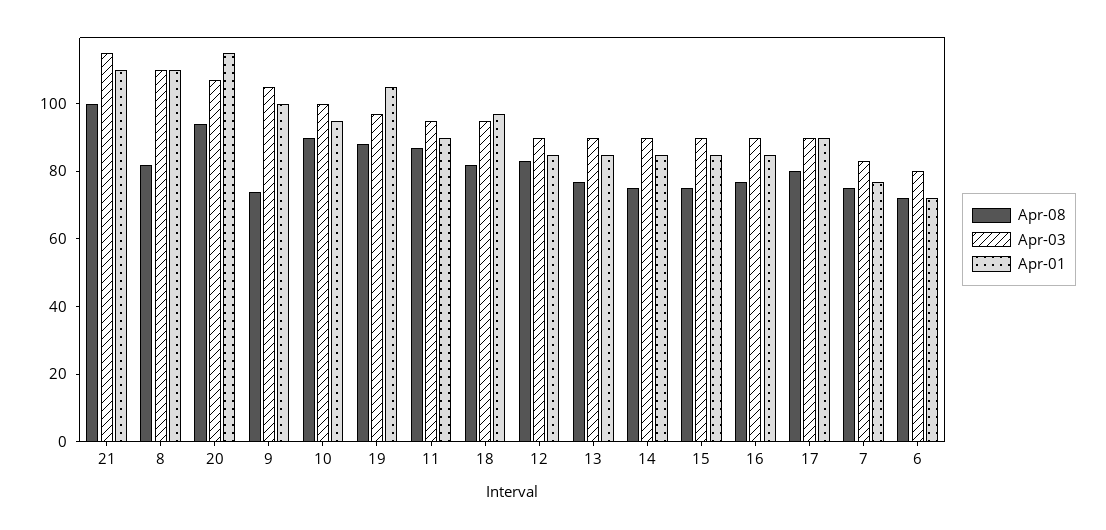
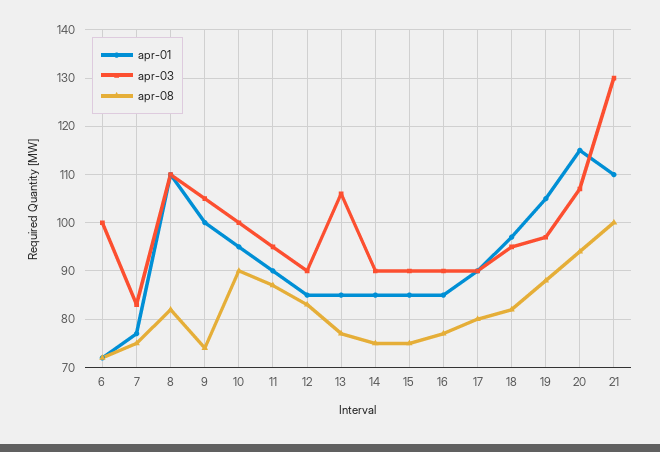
  {
    "Apr-08": {
      "21": 100,
      "8": 80,
      "20": 95,
      "9": 75,
      "10": 90,
      "19": 90,
      "11": 85,
      "18": 80,
      "12": 85,
      "13": 75,
      "14": 75,
      "15": 75,
      "16": 75,
      "17": 80,
      "7": 75,
      "6": 70
    },
    "Apr-03": {
-     "21": 115,
+     "21": 130,
      "8": 110,
      "20": 105,
      "9": 105,
      "10": 100,
      "19": 95,
      "11": 95,
      "18": 95,
      "12": 90,
-     "13": 90,
+     "13": 105,
      "14": 90,
      "15": 90,
      "16": 90,
      "17": 90,
      "7": 85,
-     "6": 80
+     "6": 100
    },
    "Apr-01": {
      "21": 110,
      "8": 110,
      "20": 115,
      "9": 100,
      "10": 95,
      "19": 105,
      "11": 90,
      "18": 95,
      "12": 85,
      "13": 85,
      "14": 85,
      "15": 85,
      "16": 85,
      "17": 90,
      "7": 75,
      "6": 70
    }
  }

